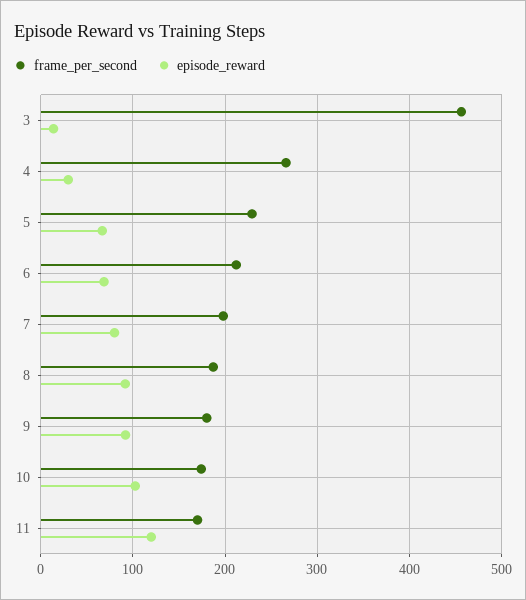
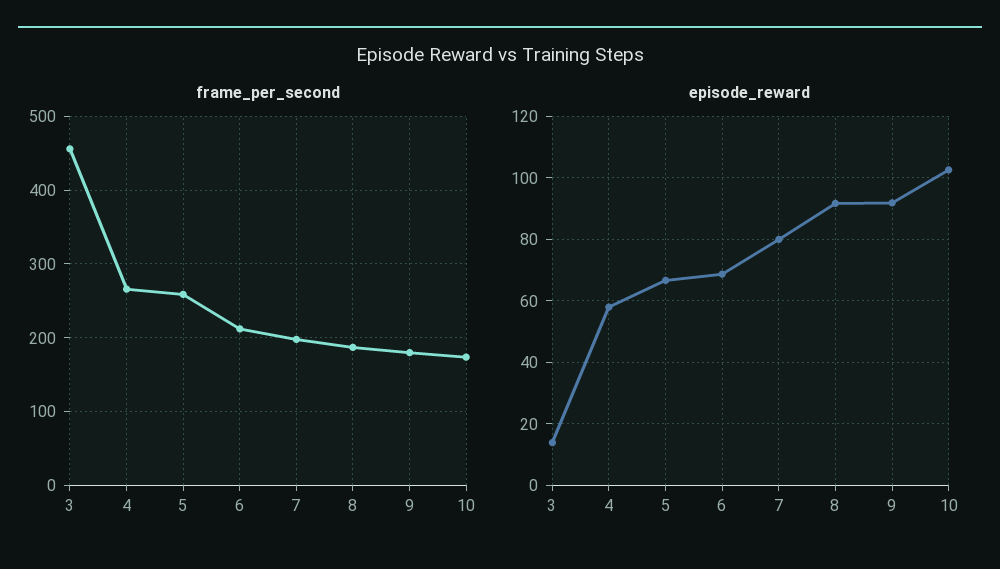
  {
    "frame_per_second": {
      "3": 460,
      "4": 270,
-     "5": 230,
+     "5": 260,
      "6": 210,
      "7": 200,
      "8": 190,
      "9": 180,
-     "10": 170,
+     "10": 170
-     "11": 170
    },
    "episode_reward": {
      "3": 14,
-     "4": 30,
+     "4": 58,
      "5": 66,
      "6": 68,
      "7": 80,
      "8": 92,
      "9": 92,
-     "10": 102,
+     "10": 102
-     "11": 120
    }
  }

